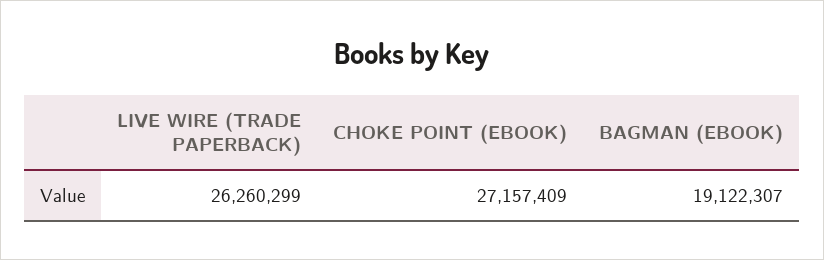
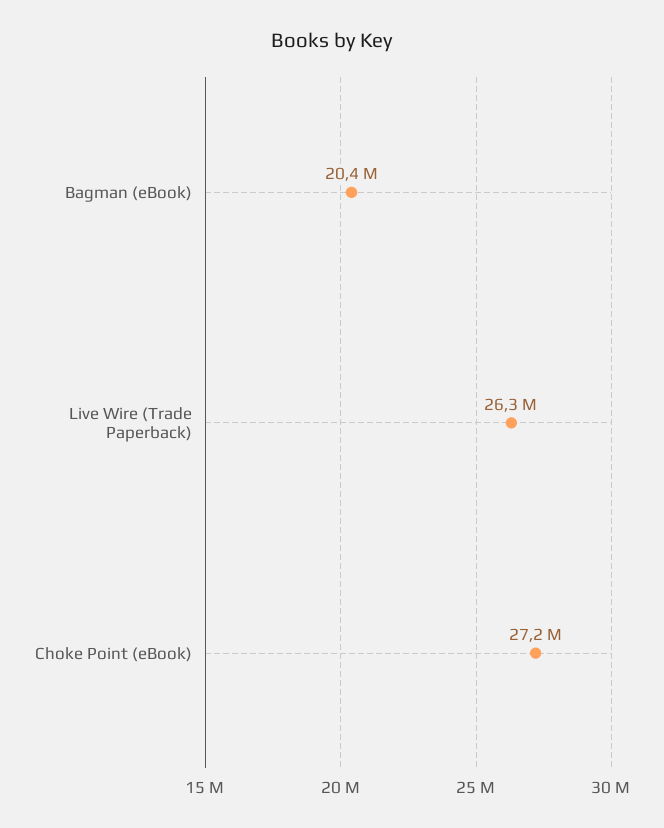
  {
    "LIVE WIRE (TRADE PAPERBACK)": 26260299,
    "CHOKE POINT (EBOOK)": 27157409,
-   "BAGMAN (EBOOK)": 19122307
+   "BAGMAN (EBOOK)": 20400000
  }

